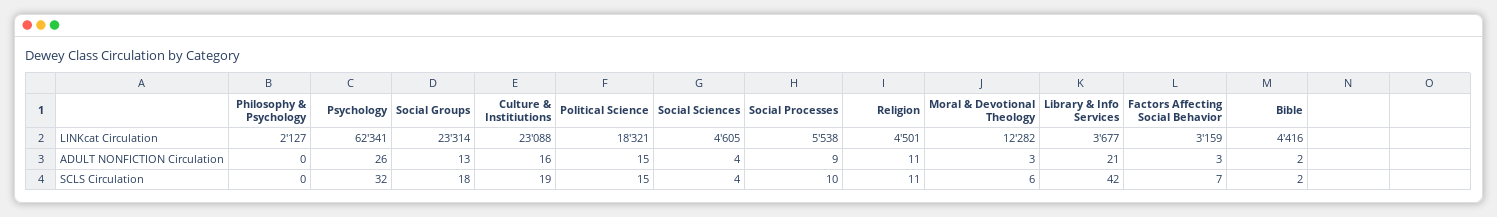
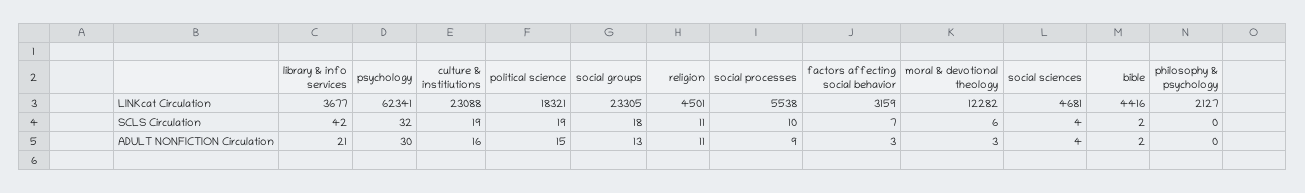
  {
    "Philosophy & Psychology": {
      "LINKcat Circulation": 2127,
      "ADULT NONFICTION Circulation": 0,
      "SCLS Circulation": 0
    },
    "Psychology": {
      "LINKcat Circulation": 62341,
-     "ADULT NONFICTION Circulation": 26,
+     "ADULT NONFICTION Circulation": 30,
      "SCLS Circulation": 32
    },
    "Social Groups": {
-     "LINKcat Circulation": 23314,
+     "LINKcat Circulation": 23305,
      "ADULT NONFICTION Circulation": 13,
      "SCLS Circulation": 18
    },
    "Culture & Institiutions": {
      "LINKcat Circulation": 23088,
      "ADULT NONFICTION Circulation": 16,
      "SCLS Circulation": 19
    },
    "Political Science": {
      "LINKcat Circulation": 18321,
      "ADULT NONFICTION Circulation": 15,
-     "SCLS Circulation": 15
+     "SCLS Circulation": 19
    },
    "Social Sciences": {
-     "LINKcat Circulation": 4605,
+     "LINKcat Circulation": 4681,
      "ADULT NONFICTION Circulation": 4,
      "SCLS Circulation": 4
    },
    "Social Processes": {
      "LINKcat Circulation": 5538,
      "ADULT NONFICTION Circulation": 9,
      "SCLS Circulation": 10
    },
    "Religion": {
      "LINKcat Circulation": 4501,
      "ADULT NONFICTION Circulation": 11,
      "SCLS Circulation": 11
    },
    "Moral & Devotional Theology": {
      "LINKcat Circulation": 12282,
      "ADULT NONFICTION Circulation": 3,
      "SCLS Circulation": 6
    },
    "Library & Info Services": {
      "LINKcat Circulation": 3677,
      "ADULT NONFICTION Circulation": 21,
      "SCLS Circulation": 42
    },
    "Factors Affecting Social Behavior": {
      "LINKcat Circulation": 3159,
      "ADULT NONFICTION Circulation": 3,
      "SCLS Circulation": 7
    },
    "Bible": {
      "LINKcat Circulation": 4416,
      "ADULT NONFICTION Circulation": 2,
      "SCLS Circulation": 2
    }
  }

